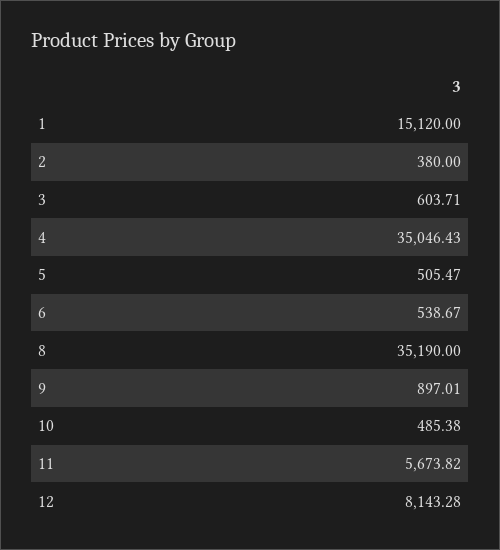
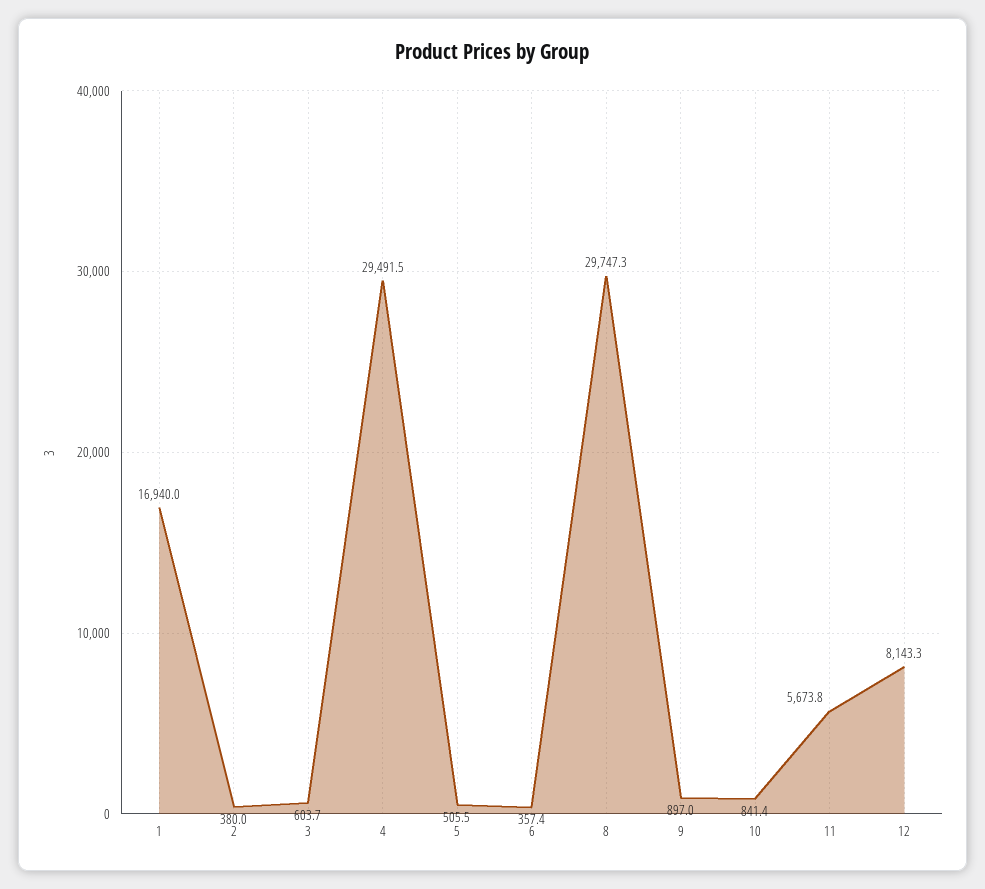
  {
-   "1": 15120,
+   "1": 16940,
    "2": 380,
    "3": 603.71,
-   "4": 35046.43,
+   "4": 29491.5,
    "5": 505.47,
-   "6": 538.67,
+   "6": 357.4,
-   "8": 35190,
+   "8": 29747.3,
    "9": 897.01,
-   "10": 485.38,
+   "10": 841.4,
    "11": 5673.82,
    "12": 8143.28
  }

